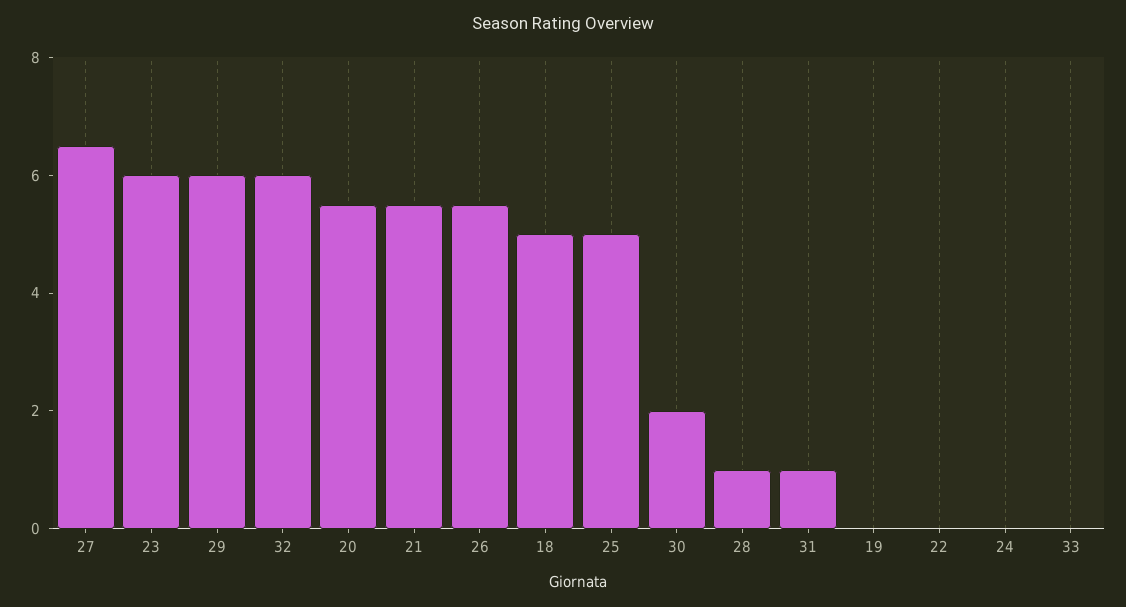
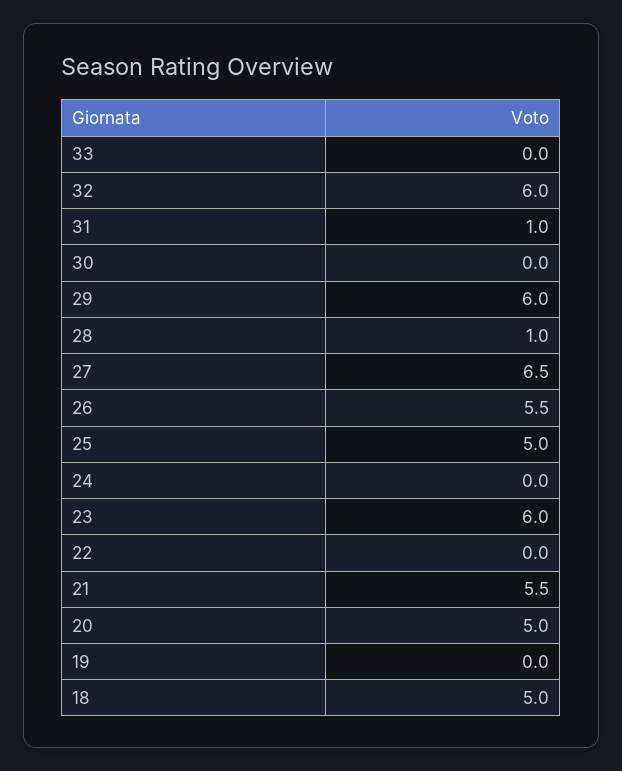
  {
    "27": 6.5,
    "23": 6,
    "29": 6,
    "32": 6,
-   "20": 5.5,
+   "20": 5,
    "21": 5.5,
    "26": 5.5,
    "18": 5,
    "25": 5,
-   "30": 2,
+   "30": 0,
    "28": 1,
    "31": 1,
    "19": 0,
    "22": 0,
    "24": 0,
    "33": 0
  }

